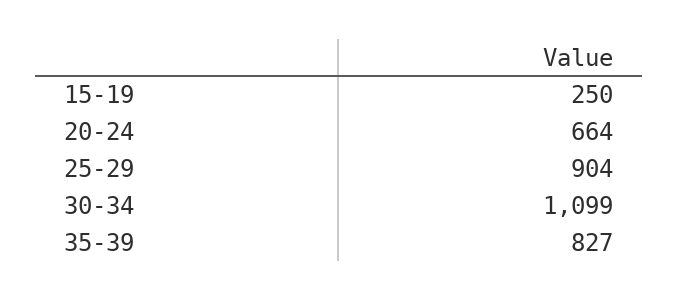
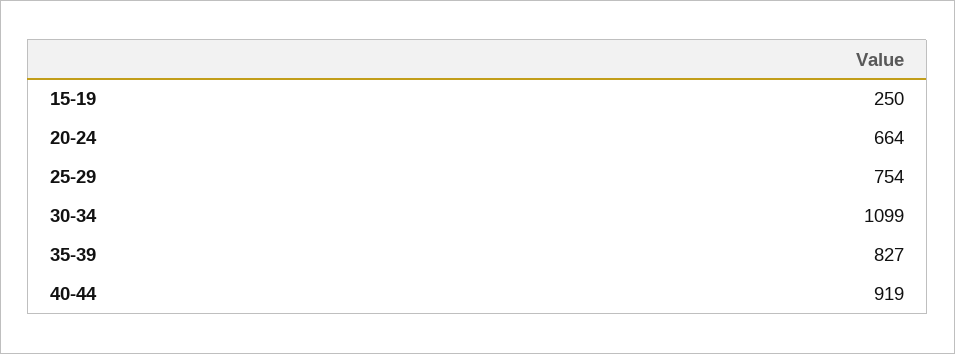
  {
    "15-19": 250,
    "20-24": 664,
-   "25-29": 904,
+   "25-29": 754,
    "30-34": 1099,
-   "35-39": 827
+   "35-39": 827,
+   "40-44": 919
  }

